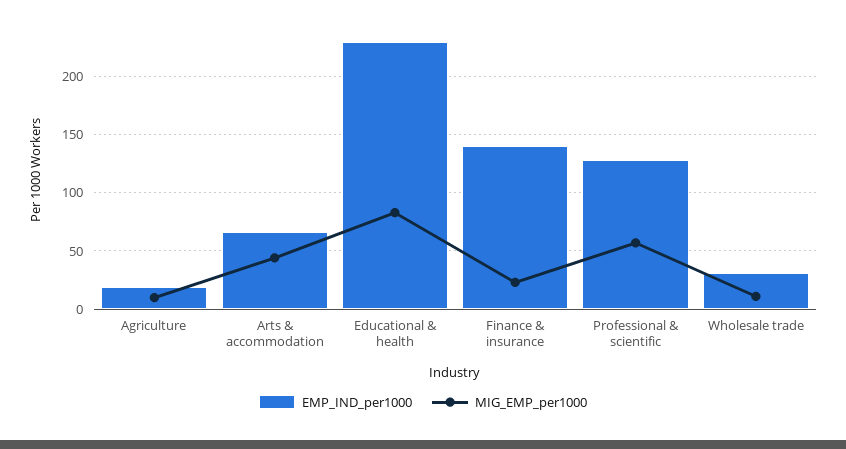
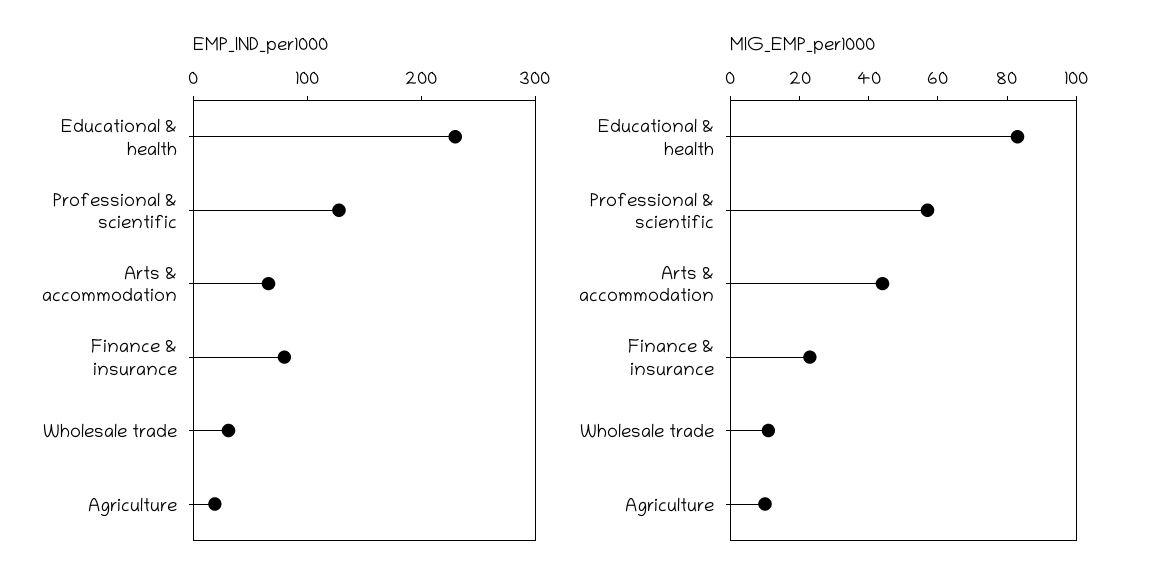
  {
    "EMP_IND_per1000": {
      "Agriculture": 20,
      "Arts & accommodation": 70,
      "Educational & health": 230,
-     "Finance & insurance": 140,
+     "Finance & insurance": 80,
      "Professional & scientific": 130,
      "Wholesale trade": 30
    },
    "MIG_EMP_per1000": {
      "Agriculture": 10,
      "Arts & accommodation": 45,
      "Educational & health": 85,
      "Finance & insurance": 25,
      "Professional & scientific": 55,
      "Wholesale trade": 10
    }
  }

